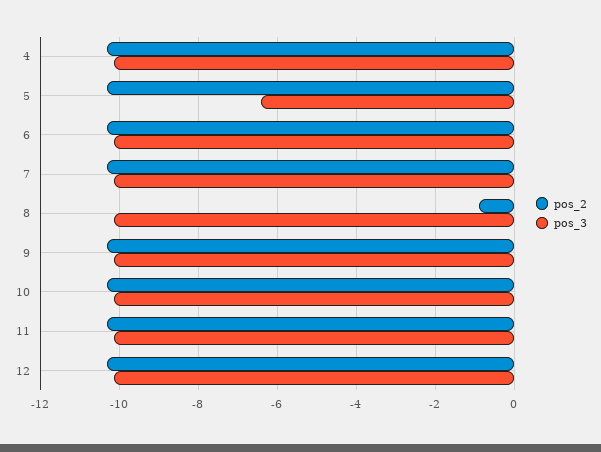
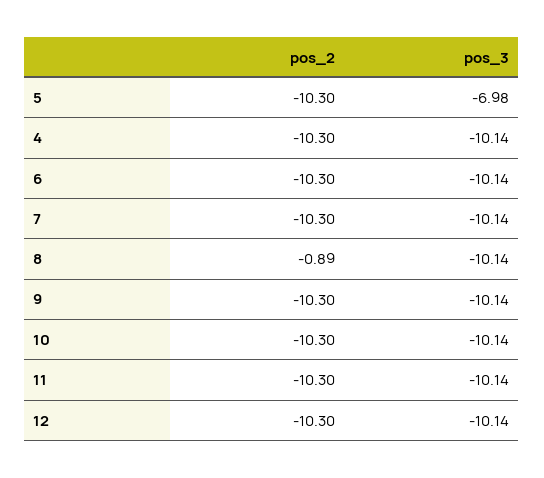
  {
    "pos_2": {
      "4": -10.3,
      "5": -10.3,
      "6": -10.3,
      "7": -10.3,
      "8": -0.89,
      "9": -10.3,
      "10": -10.3,
      "11": -10.3,
      "12": -10.3
    },
    "pos_3": {
      "4": -10.14,
-     "5": -6.4,
+     "5": -6.98,
      "6": -10.14,
      "7": -10.14,
      "8": -10.14,
      "9": -10.14,
      "10": -10.14,
      "11": -10.14,
      "12": -10.14
    }
  }

